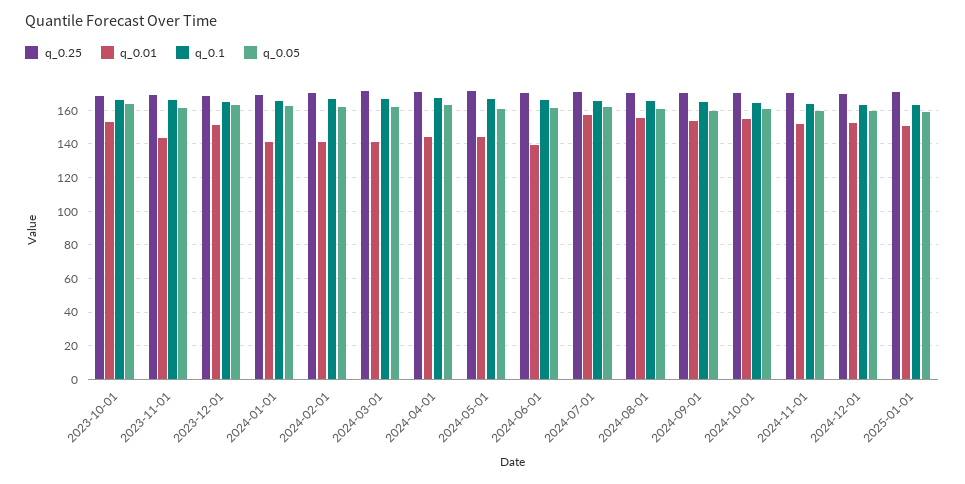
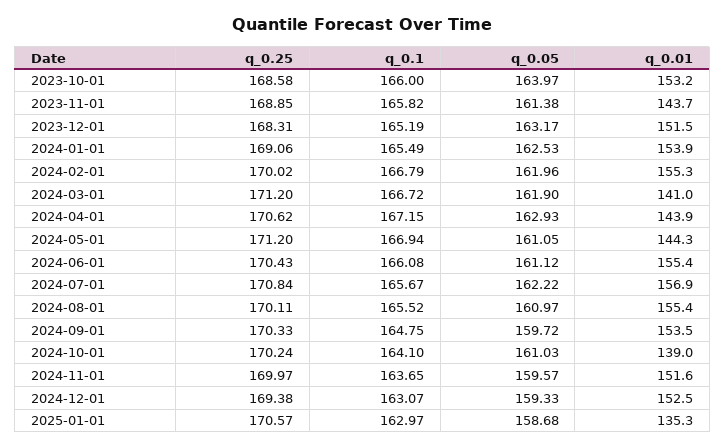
  {
    "q_0.25": {
      "2023-10-01": 168.58,
      "2023-11-01": 168.85,
      "2023-12-01": 168.31,
      "2024-01-01": 169.06,
      "2024-02-01": 170.02,
      "2024-03-01": 171.2,
      "2024-04-01": 170.62,
      "2024-05-01": 171.2,
      "2024-06-01": 170.43,
      "2024-07-01": 170.84,
      "2024-08-01": 170.11,
      "2024-09-01": 170.33,
      "2024-10-01": 170.24,
      "2024-11-01": 169.97,
      "2024-12-01": 169.38,
      "2025-01-01": 170.57
    },
    "q_0.01": {
      "2023-10-01": 153.2,
      "2023-11-01": 143.7,
      "2023-12-01": 151.5,
-     "2024-01-01": 140,
+     "2024-01-01": 153.9,
-     "2024-02-01": 140,
+     "2024-02-01": 155.3,
      "2024-03-01": 141,
      "2024-04-01": 143.9,
      "2024-05-01": 144.3,
-     "2024-06-01": 140,
+     "2024-06-01": 155.4,
      "2024-07-01": 156.9,
      "2024-08-01": 155.4,
      "2024-09-01": 153.5,
-     "2024-10-01": 155,
+     "2024-10-01": 139,
      "2024-11-01": 151.6,
      "2024-12-01": 152.5,
-     "2025-01-01": 150
+     "2025-01-01": 135.3
    },
    "q_0.1": {
      "2023-10-01": 166,
      "2023-11-01": 165.82,
      "2023-12-01": 165.19,
      "2024-01-01": 165.49,
      "2024-02-01": 166.79,
      "2024-03-01": 166.72,
      "2024-04-01": 167.15,
      "2024-05-01": 166.94,
      "2024-06-01": 166.08,
      "2024-07-01": 165.67,
      "2024-08-01": 165.52,
      "2024-09-01": 164.75,
      "2024-10-01": 164.1,
      "2024-11-01": 163.65,
      "2024-12-01": 163.07,
      "2025-01-01": 162.97
    },
    "q_0.05": {
      "2023-10-01": 163.97,
      "2023-11-01": 161.38,
      "2023-12-01": 163.17,
      "2024-01-01": 162.53,
      "2024-02-01": 161.96,
      "2024-03-01": 161.9,
      "2024-04-01": 162.93,
      "2024-05-01": 161.05,
      "2024-06-01": 161.12,
      "2024-07-01": 162.22,
      "2024-08-01": 160.97,
      "2024-09-01": 159.72,
      "2024-10-01": 161.03,
      "2024-11-01": 159.57,
      "2024-12-01": 159.33,
      "2025-01-01": 158.68
    }
  }

